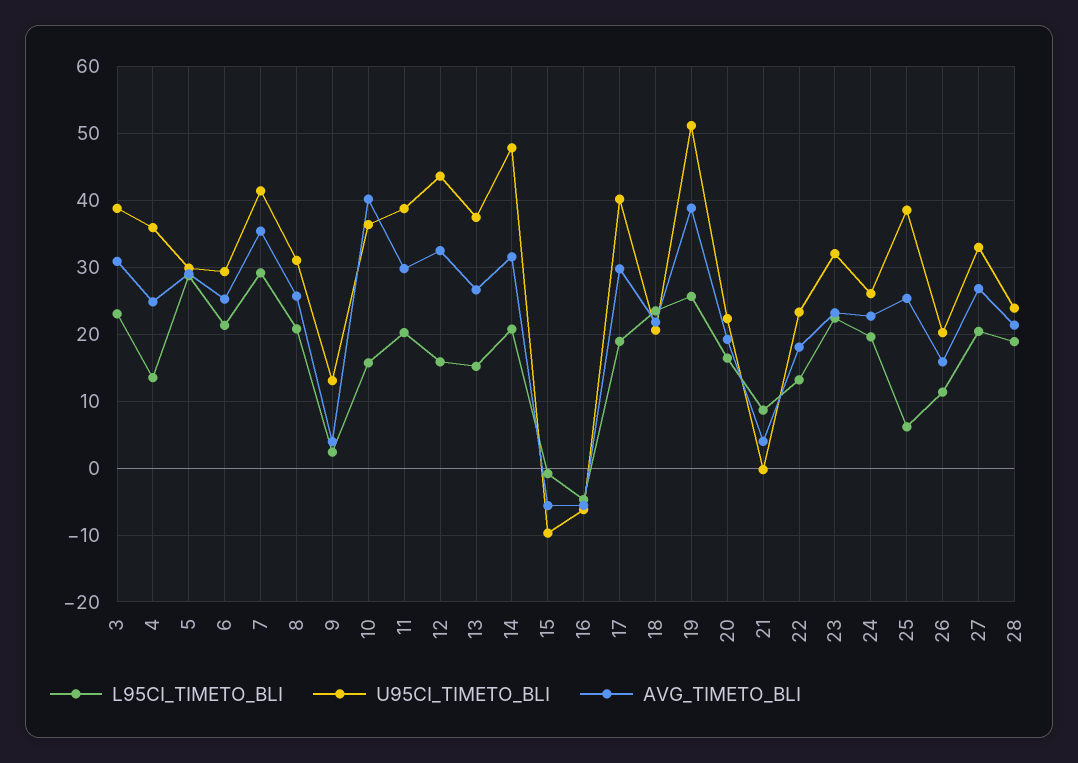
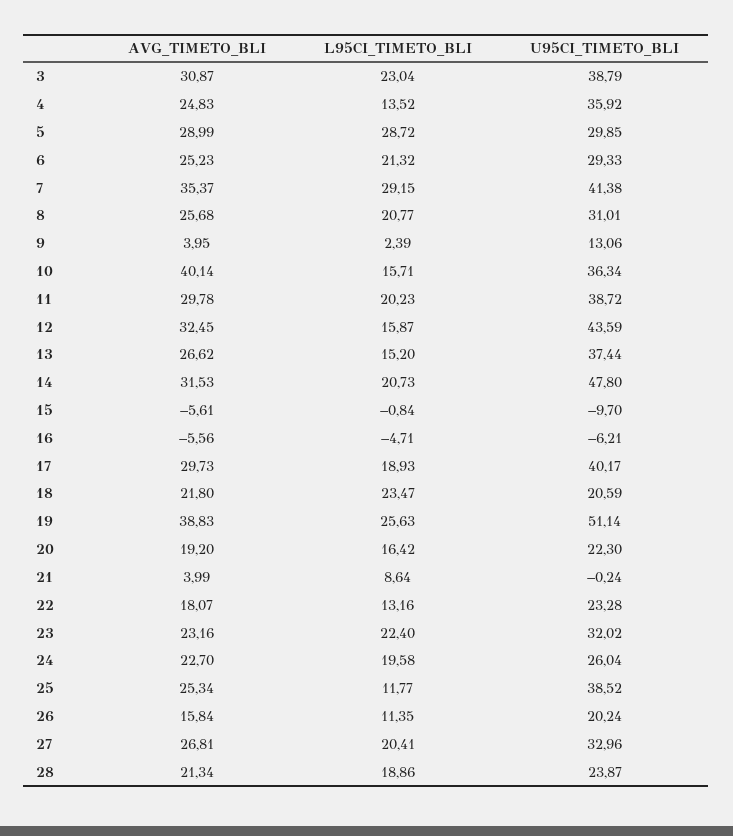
  {
    "L95CI_TIMETO_BLI": {
      "3": 23.04,
      "4": 13.52,
      "5": 28.72,
      "6": 21.32,
      "7": 29.15,
      "8": 20.77,
      "9": 2.39,
      "10": 15.71,
      "11": 20.23,
      "12": 15.87,
      "13": 15.2,
      "14": 20.73,
      "15": -0.84,
      "16": -4.71,
      "17": 18.93,
      "18": 23.47,
      "19": 25.63,
      "20": 16.42,
      "21": 8.64,
      "22": 13.16,
      "23": 22.4,
      "24": 19.58,
-     "25": 6,
+     "25": 11.77,
      "26": 11.35,
      "27": 20.41,
      "28": 18.86
    },
    "U95CI_TIMETO_BLI": {
      "3": 38.79,
      "4": 35.92,
      "5": 29.85,
      "6": 29.33,
      "7": 41.38,
      "8": 31.01,
      "9": 13.06,
      "10": 36.34,
      "11": 38.72,
      "12": 43.59,
      "13": 37.44,
      "14": 47.8,
      "15": -9.7,
      "16": -6.21,
      "17": 40.17,
      "18": 20.59,
      "19": 51.14,
      "20": 22.3,
      "21": -0.24,
      "22": 23.28,
      "23": 32.02,
      "24": 26.04,
      "25": 38.52,
      "26": 20.24,
      "27": 32.96,
      "28": 23.87
    },
    "AVG_TIMETO_BLI": {
      "3": 30.87,
      "4": 24.83,
      "5": 28.99,
      "6": 25.23,
      "7": 35.37,
      "8": 25.68,
      "9": 3.95,
      "10": 40.14,
      "11": 29.78,
      "12": 32.45,
      "13": 26.62,
      "14": 31.53,
      "15": -5.61,
      "16": -5.56,
      "17": 29.73,
      "18": 21.8,
      "19": 38.83,
      "20": 19.2,
      "21": 3.99,
      "22": 18.07,
      "23": 23.16,
      "24": 22.7,
      "25": 25.34,
      "26": 15.84,
      "27": 26.81,
      "28": 21.34
    }
  }

